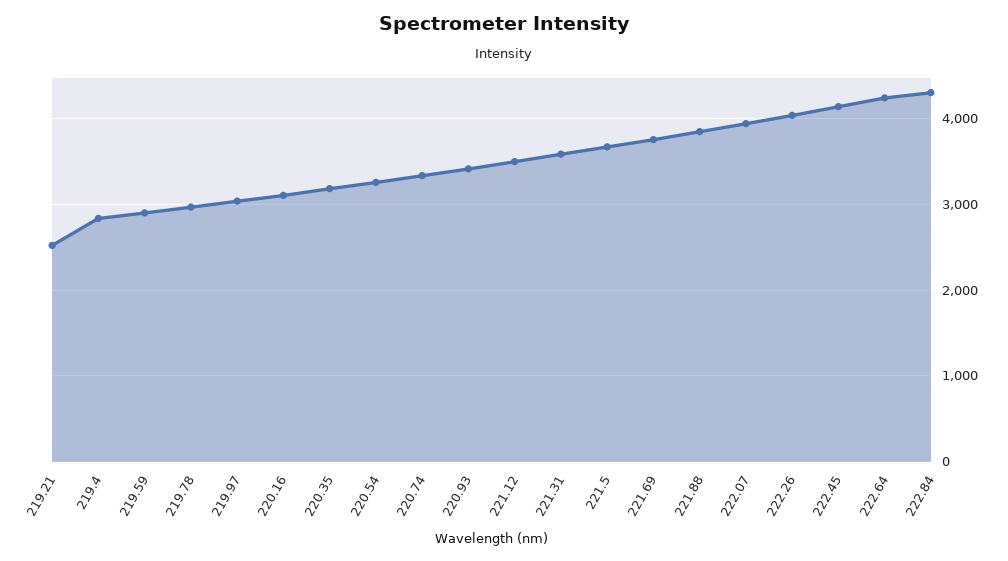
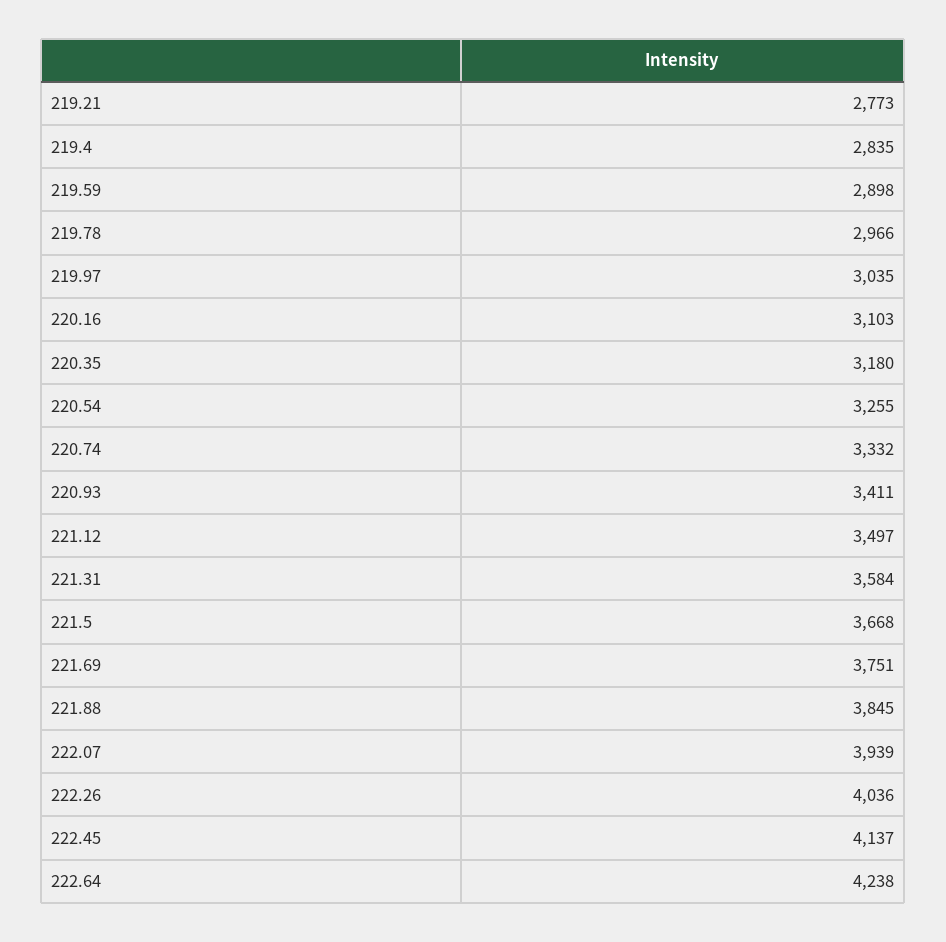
  {
-   "219.21": 2500,
+   "219.21": 2773,
    "219.4": 2835,
    "219.59": 2898,
    "219.78": 2966,
    "219.97": 3035,
    "220.16": 3103,
    "220.35": 3180,
    "220.54": 3255,
    "220.74": 3332,
    "220.93": 3411,
    "221.12": 3497,
    "221.31": 3584,
    "221.5": 3668,
    "221.69": 3751,
    "221.88": 3845,
    "222.07": 3939,
    "222.26": 4036,
    "222.45": 4137,
-   "222.64": 4238,
+   "222.64": 4238
-   "222.84": 4300
  }

